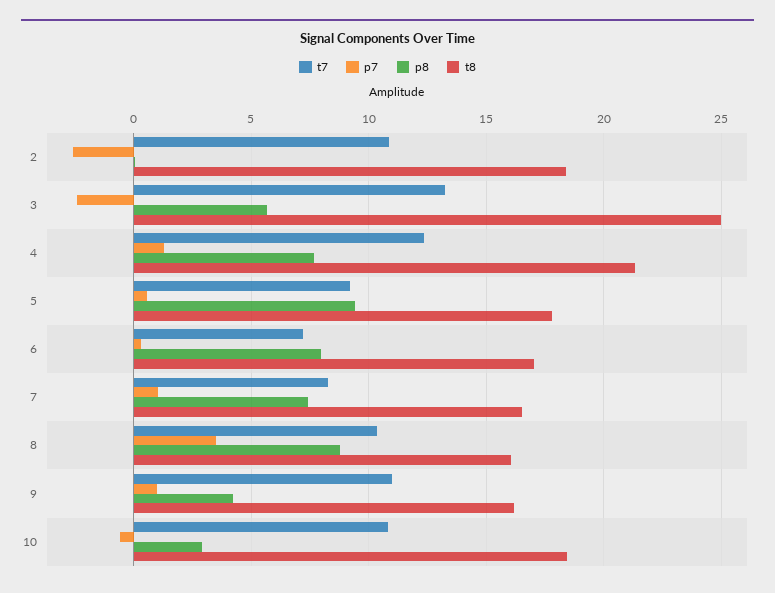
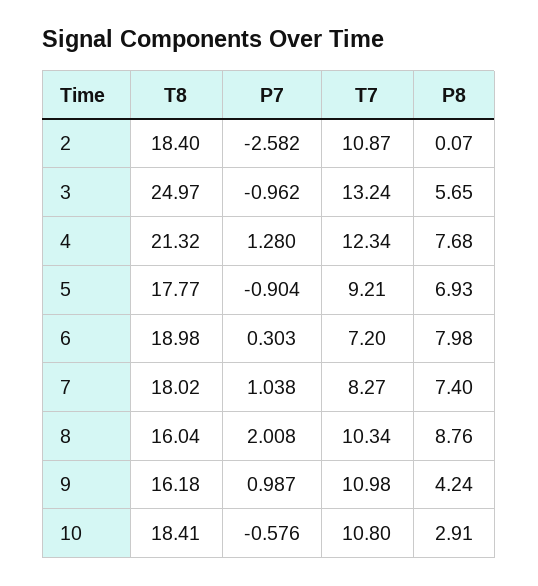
  {
    "t7": {
      "2": 10.87,
      "3": 13.24,
      "4": 12.34,
      "5": 9.21,
      "6": 7.2,
      "7": 8.27,
      "8": 10.34,
      "9": 10.98,
      "10": 10.8
    },
    "p7": {
      "2": -2.582,
-     "3": -2.5,
+     "3": -0.962,
      "4": 1.28,
-     "5": 0.5,
+     "5": -0.904,
      "6": 0.303,
      "7": 1.038,
-     "8": 3.5,
+     "8": 2.008,
      "9": 0.987,
      "10": -0.576
    },
    "p8": {
      "2": 0.07,
      "3": 5.65,
      "4": 7.68,
-     "5": 9.5,
+     "5": 6.93,
      "6": 7.98,
      "7": 7.4,
      "8": 8.76,
      "9": 4.24,
      "10": 2.91
    },
    "t8": {
      "2": 18.4,
      "3": 24.97,
      "4": 21.32,
      "5": 17.77,
-     "6": 17,
+     "6": 18.98,
-     "7": 16.5,
+     "7": 18.02,
      "8": 16.04,
      "9": 16.18,
      "10": 18.41
    }
  }

